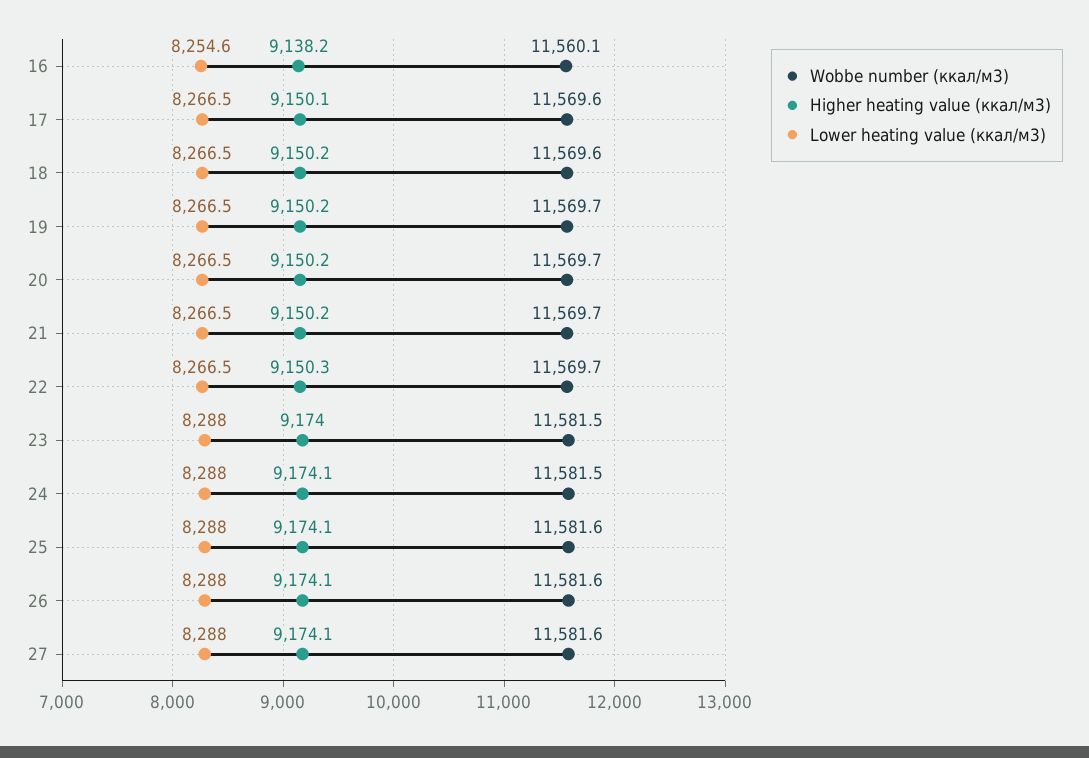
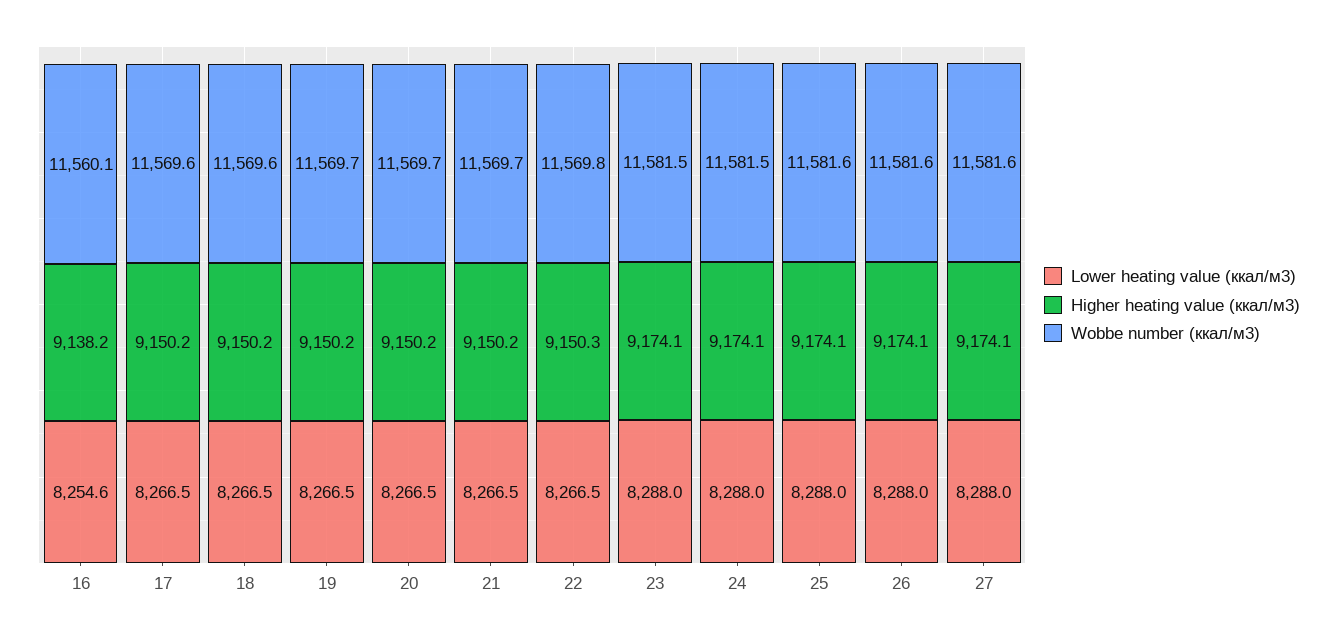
  {
    "Wobbe number (ккал/м3)": {
      "16": 11560.1,
      "17": 11569.6,
      "18": 11569.6,
      "19": 11569.7,
      "20": 11569.7,
      "21": 11569.7,
-     "22": 11569.7,
+     "22": 11569.8,
      "23": 11581.5,
      "24": 11581.5,
      "25": 11581.6,
      "26": 11581.6,
      "27": 11581.6
    },
    "Higher heating value (ккал/м3)": {
      "16": 9138.2,
-     "17": 9150.1,
+     "17": 9150.2,
      "18": 9150.2,
      "19": 9150.2,
      "20": 9150.2,
      "21": 9150.2,
      "22": 9150.3,
-     "23": 9174,
+     "23": 9174.1,
      "24": 9174.1,
      "25": 9174.1,
      "26": 9174.1,
      "27": 9174.1
    },
    "Lower heating value (ккал/м3)": {
      "16": 8254.6,
      "17": 8266.5,
      "18": 8266.5,
      "19": 8266.5,
      "20": 8266.5,
      "21": 8266.5,
      "22": 8266.5,
      "23": 8288,
      "24": 8288,
      "25": 8288,
      "26": 8288,
      "27": 8288
    }
  }

